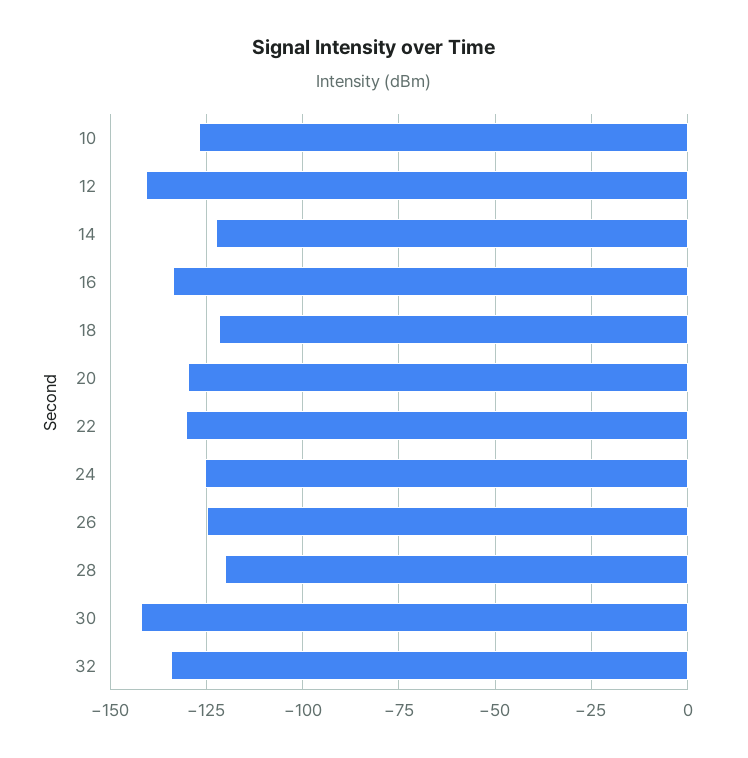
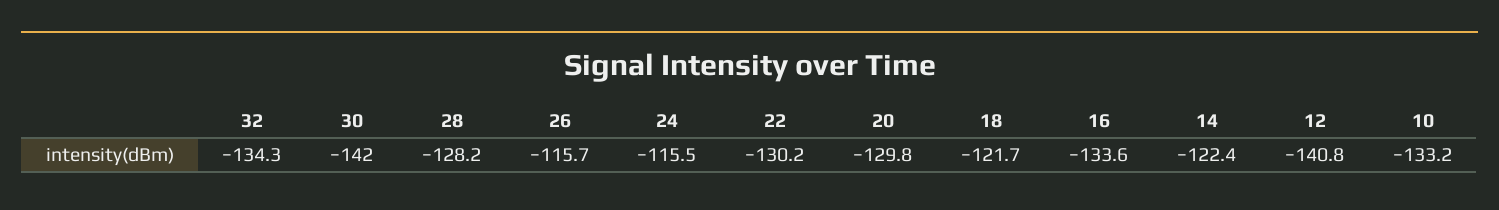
  {
-   "10": -127.5,
+   "10": -133.2,
    "12": -140.8,
    "14": -122.4,
    "16": -133.6,
    "18": -121.7,
    "20": -129.8,
    "22": -130.2,
-   "24": -125,
+   "24": -115.5,
-   "26": -125,
+   "26": -115.7,
-   "28": -120,
+   "28": -128.2,
    "30": -142,
    "32": -134.3
  }

